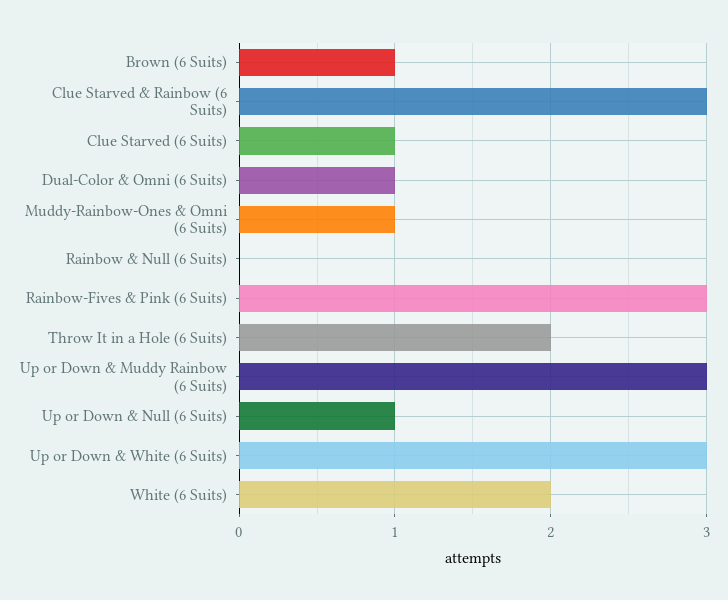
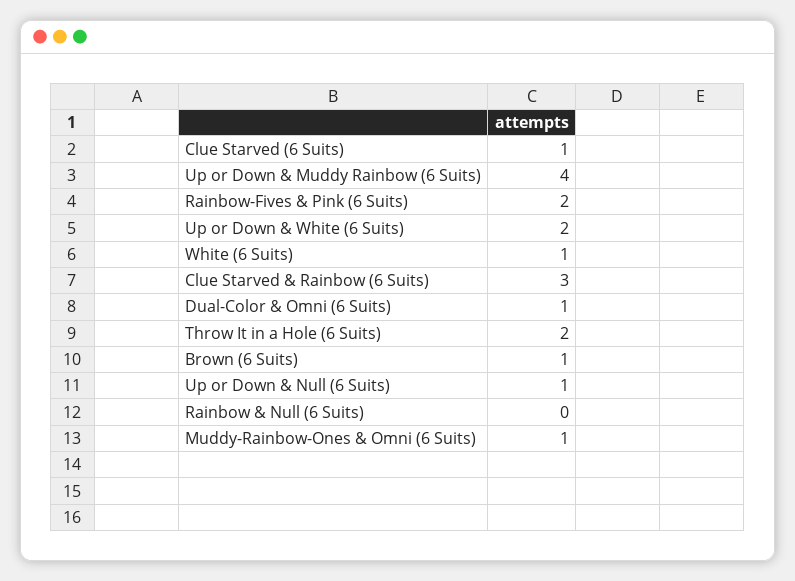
  {
    "Brown (6 Suits)": 1,
    "Clue Starved & Rainbow (6 Suits)": 3,
    "Clue Starved (6 Suits)": 1,
    "Dual-Color & Omni (6 Suits)": 1,
    "Muddy-Rainbow-Ones & Omni (6 Suits)": 1,
    "Rainbow & Null (6 Suits)": 0,
-   "Rainbow-Fives & Pink (6 Suits)": 3,
+   "Rainbow-Fives & Pink (6 Suits)": 2,
    "Throw It in a Hole (6 Suits)": 2,
-   "Up or Down & Muddy Rainbow (6 Suits)": 3,
+   "Up or Down & Muddy Rainbow (6 Suits)": 4,
    "Up or Down & Null (6 Suits)": 1,
-   "Up or Down & White (6 Suits)": 3,
+   "Up or Down & White (6 Suits)": 2,
-   "White (6 Suits)": 2
+   "White (6 Suits)": 1
  }

